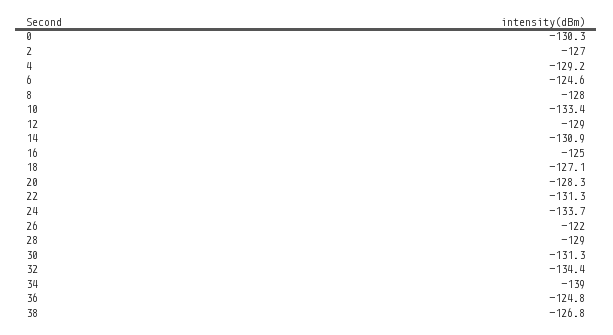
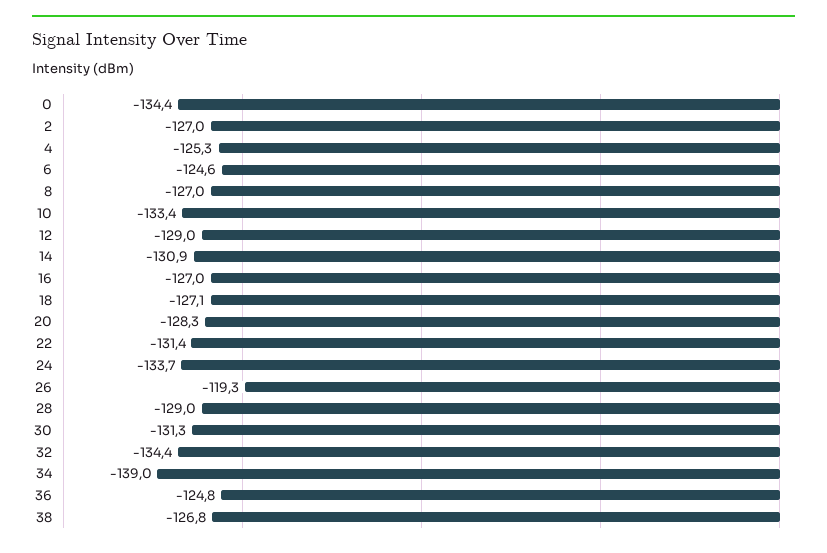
  {
-   "0": -130.3,
+   "0": -134.4,
    "2": -127,
-   "4": -129.2,
+   "4": -125.3,
    "6": -124.6,
-   "8": -128,
+   "8": -127,
    "10": -133.4,
    "12": -129,
    "14": -130.9,
-   "16": -125,
+   "16": -127,
    "18": -127.1,
    "20": -128.3,
-   "22": -131.3,
+   "22": -131.4,
    "24": -133.7,
-   "26": -122,
+   "26": -119.3,
    "28": -129,
    "30": -131.3,
    "32": -134.4,
    "34": -139,
    "36": -124.8,
    "38": -126.8
  }

